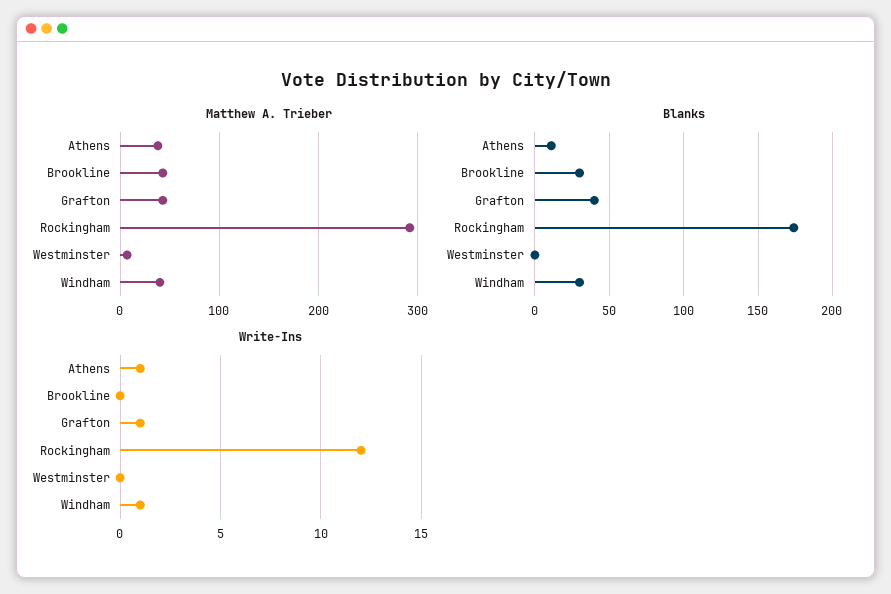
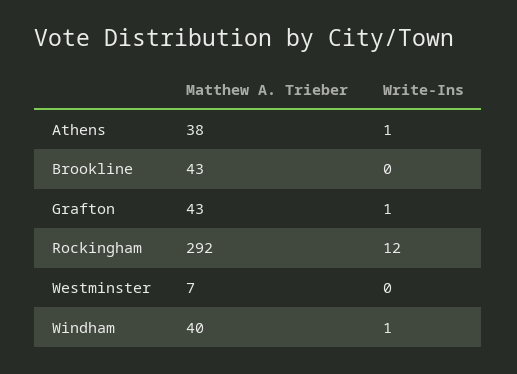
  {
    "Matthew A. Trieber": {
      "Athens": 38,
      "Brookline": 43,
      "Grafton": 43,
      "Rockingham": 292,
      "Westminster": 7,
      "Windham": 40
    },
-   "Blanks": {
-     "Athens": 10,
-     "Brookline": 30,
-     "Grafton": 40,
-     "Rockingham": 175,
-     "Westminster": 0,
-     "Windham": 30
-   },
    "Write-Ins": {
      "Athens": 1,
      "Brookline": 0,
      "Grafton": 1,
      "Rockingham": 12,
      "Westminster": 0,
      "Windham": 1
    }
  }

